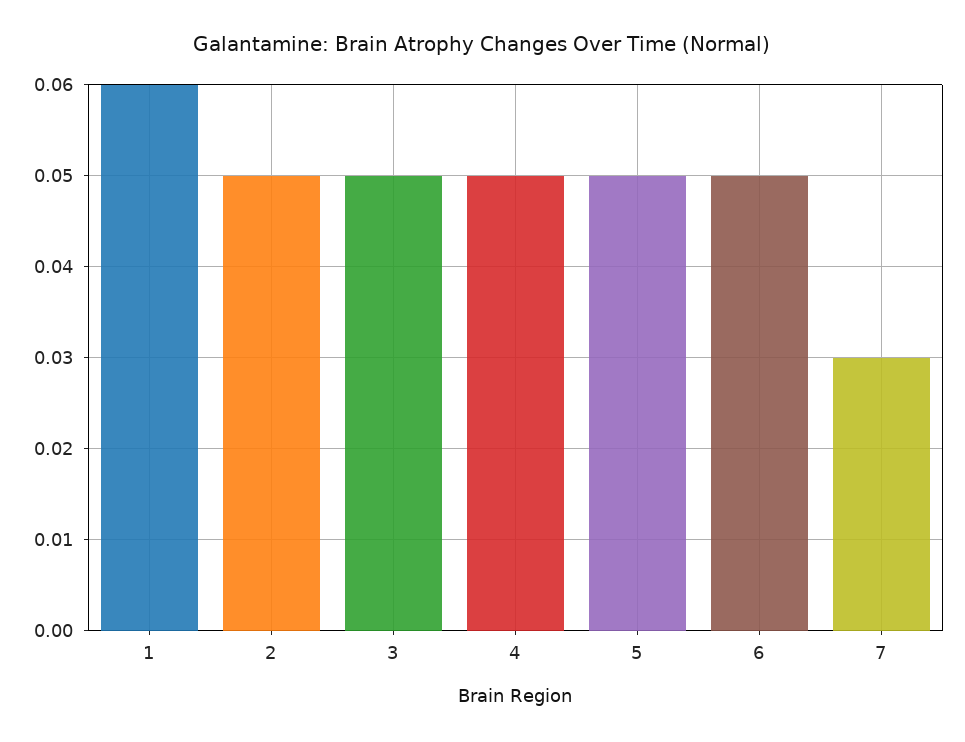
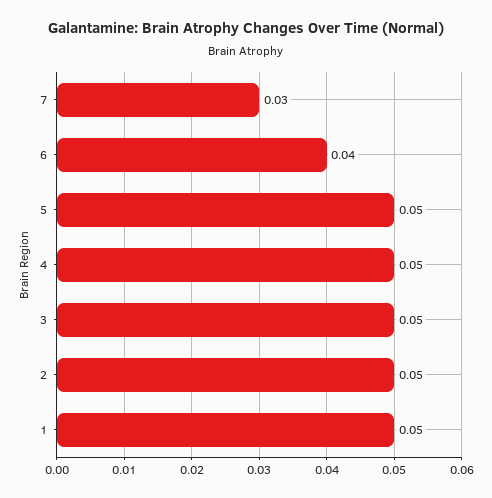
  {
-   "1": 0.06,
+   "1": 0.05,
    "2": 0.05,
    "3": 0.05,
    "4": 0.05,
    "5": 0.05,
-   "6": 0.05,
+   "6": 0.04,
    "7": 0.03
  }

